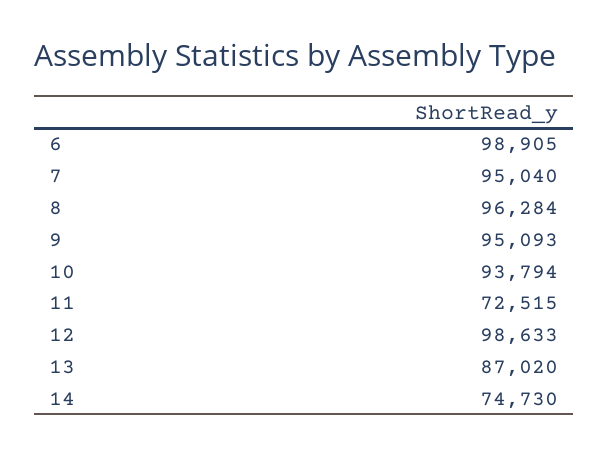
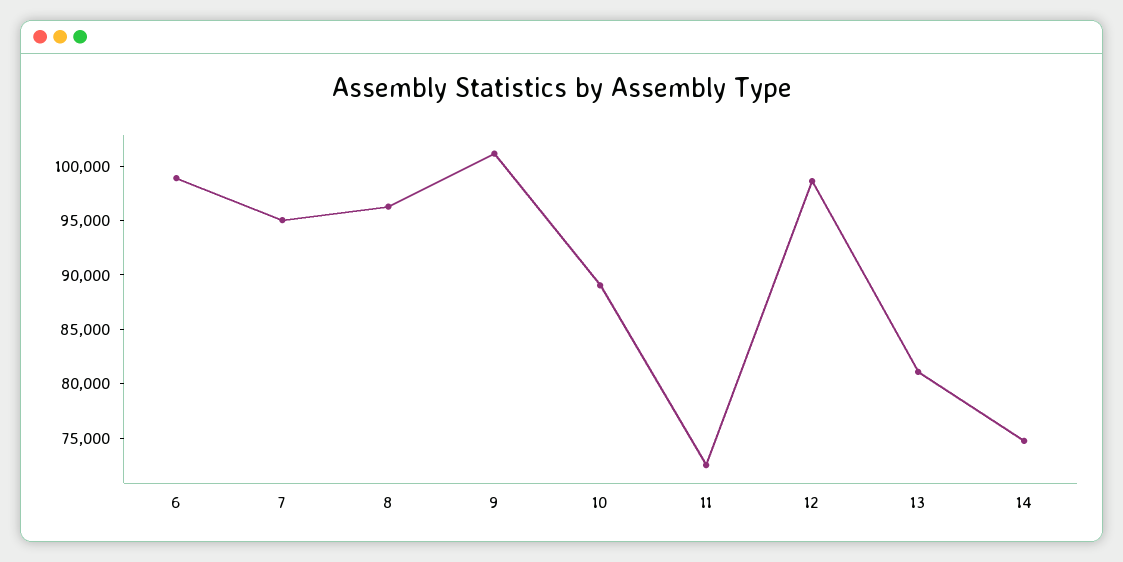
  {
    "6": 98905,
    "7": 95040,
    "8": 96284,
-   "9": 95093,
+   "9": 101000,
-   "10": 93794,
+   "10": 89000,
    "11": 72515,
    "12": 98633,
-   "13": 87020,
+   "13": 81000,
    "14": 74730
  }

